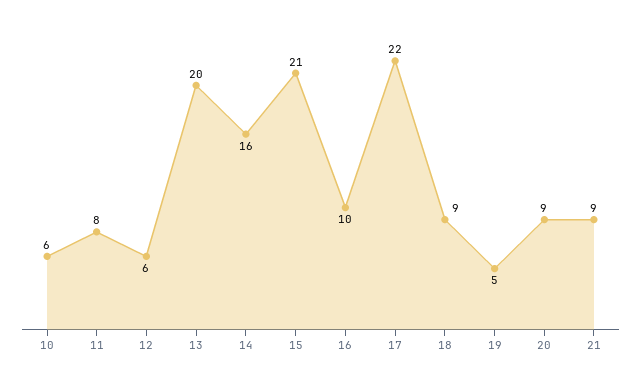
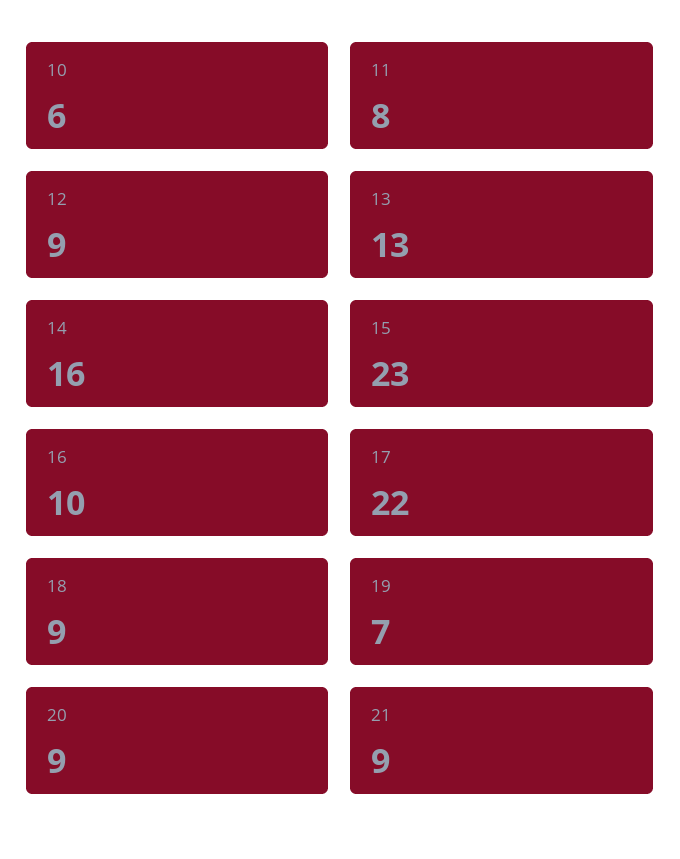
  {
    "10": 6,
    "11": 8,
-   "12": 6,
+   "12": 9,
-   "13": 20,
+   "13": 13,
    "14": 16,
-   "15": 21,
+   "15": 23,
    "16": 10,
    "17": 22,
    "18": 9,
-   "19": 5,
+   "19": 7,
    "20": 9,
    "21": 9
  }

